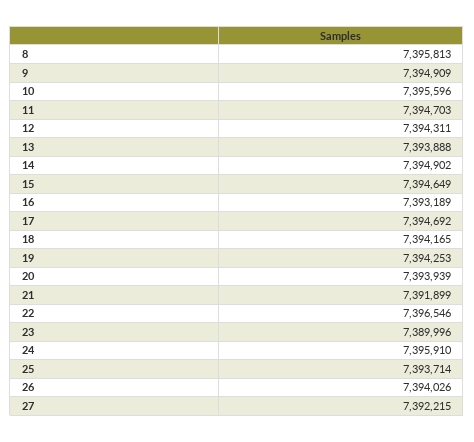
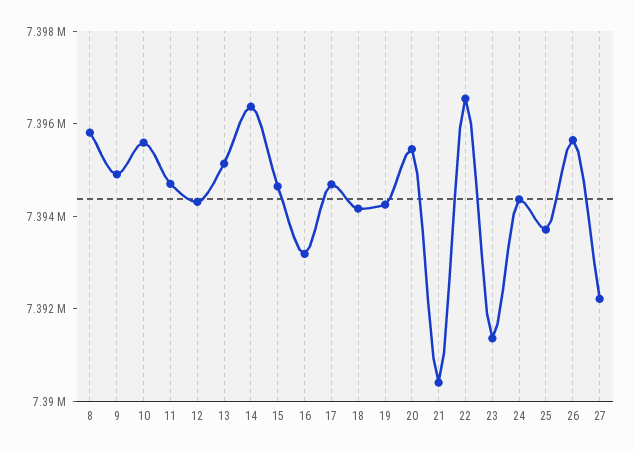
  {
    "8": 7395813,
    "9": 7394909,
    "10": 7395596,
    "11": 7394703,
    "12": 7394311,
-   "13": 7393888,
+   "13": 7395000,
-   "14": 7394902,
+   "14": 7396500,
    "15": 7394649,
    "16": 7393189,
    "17": 7394692,
    "18": 7394165,
    "19": 7394253,
-   "20": 7393939,
+   "20": 7395500,
-   "21": 7391899,
+   "21": 7390500,
    "22": 7396546,
-   "23": 7389996,
+   "23": 7391500,
-   "24": 7395910,
+   "24": 7394500,
    "25": 7393714,
-   "26": 7394026,
+   "26": 7395500,
    "27": 7392215
  }

